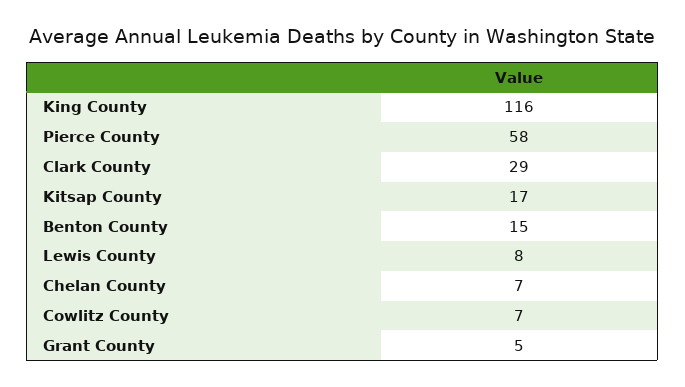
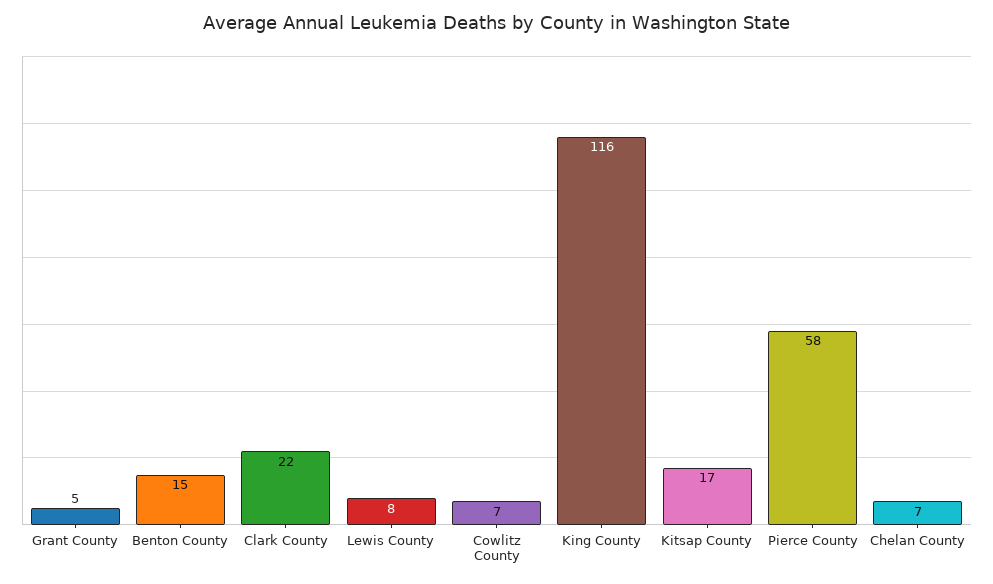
  {
    "King County": 116,
    "Pierce County": 58,
-   "Clark County": 29,
+   "Clark County": 22,
    "Kitsap County": 17,
    "Benton County": 15,
    "Lewis County": 8,
    "Chelan County": 7,
    "Cowlitz County": 7,
    "Grant County": 5
  }

